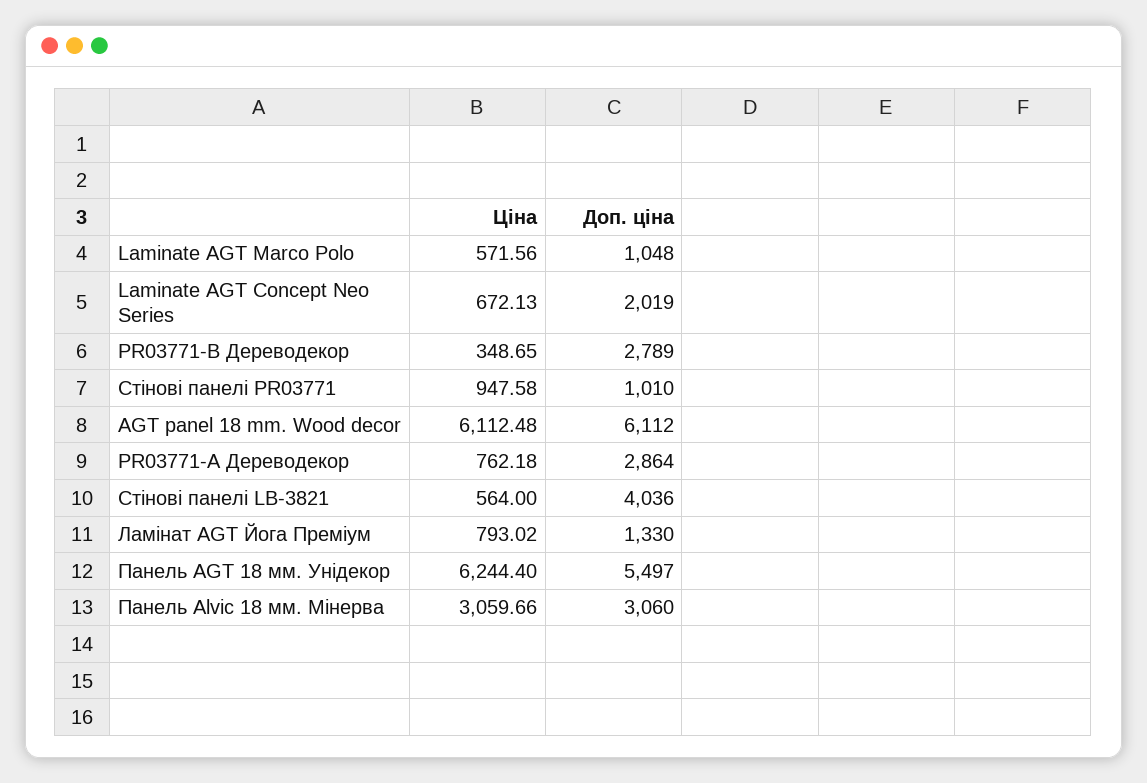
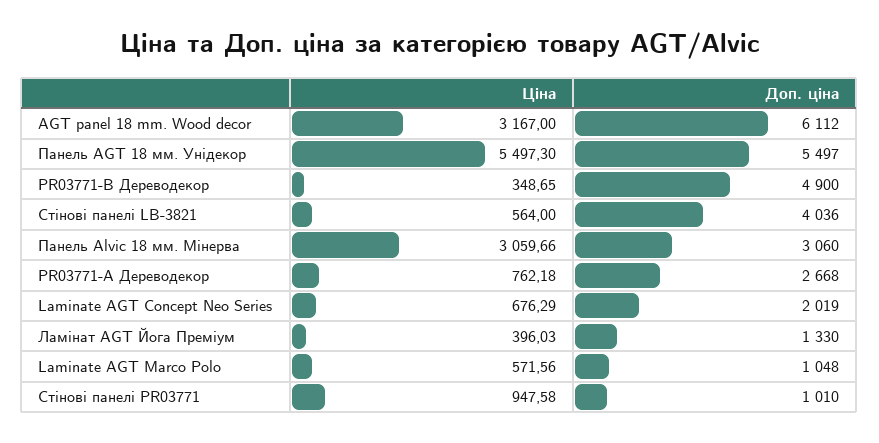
  {
    "Ціна": {
      "Laminate AGT Marco Polo": 571.56,
-     "Laminate AGT Concept Neo Series": 672.13,
+     "Laminate AGT Concept Neo Series": 676.29,
      "PR03771-B Дереводекор": 348.65,
      "Стінові панелі PR03771": 947.58,
-     "AGT panel 18 mm. Wood decor": 6112.48,
+     "AGT panel 18 mm. Wood decor": 3167,
      "PR03771-А Дереводекор": 762.18,
      "Стінові панелі LB-3821": 564,
-     "Ламінат AGT Йога Преміум": 793.02,
+     "Ламінат AGT Йога Преміум": 396.03,
-     "Панель AGT 18 мм. Унідекор": 6244.4,
+     "Панель AGT 18 мм. Унідекор": 5497.3,
      "Панель Alvic 18 мм. Мінерва": 3059.66
    },
    "Доп. ціна": {
      "Laminate AGT Marco Polo": 1048,
      "Laminate AGT Concept Neo Series": 2019,
-     "PR03771-B Дереводекор": 2789,
+     "PR03771-B Дереводекор": 4900,
      "Стінові панелі PR03771": 1010,
      "AGT panel 18 mm. Wood decor": 6112,
-     "PR03771-А Дереводекор": 2864,
+     "PR03771-А Дереводекор": 2668,
      "Стінові панелі LB-3821": 4036,
      "Ламінат AGT Йога Преміум": 1330,
      "Панель AGT 18 мм. Унідекор": 5497,
      "Панель Alvic 18 мм. Мінерва": 3060
    }
  }

